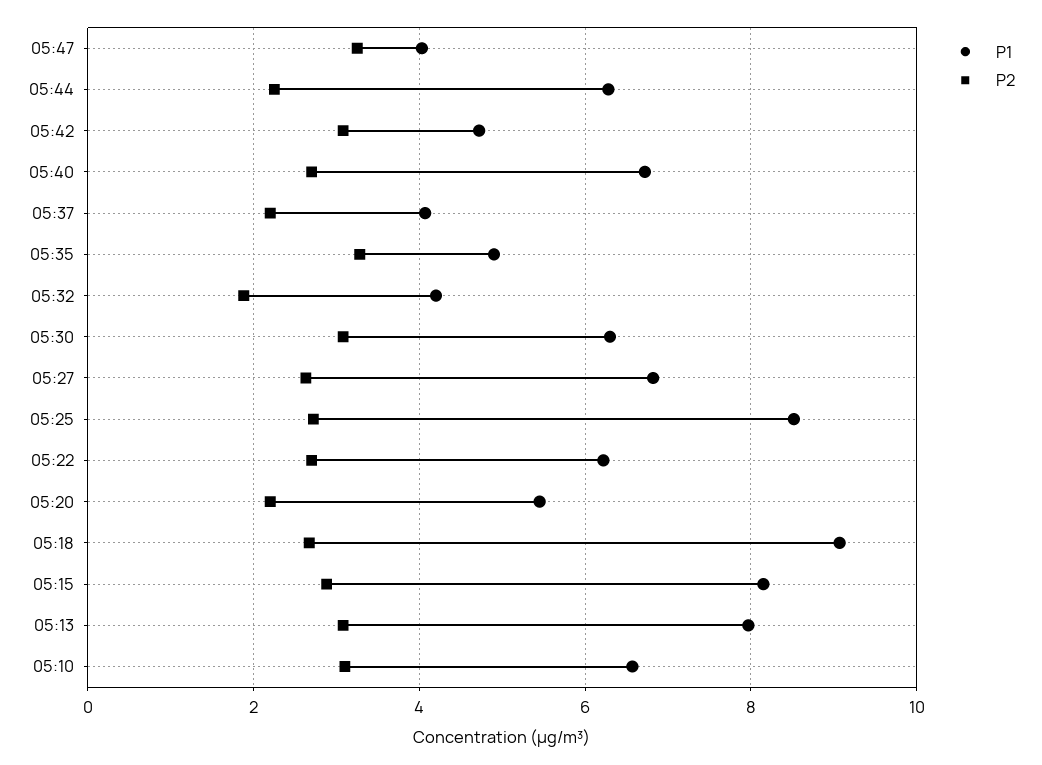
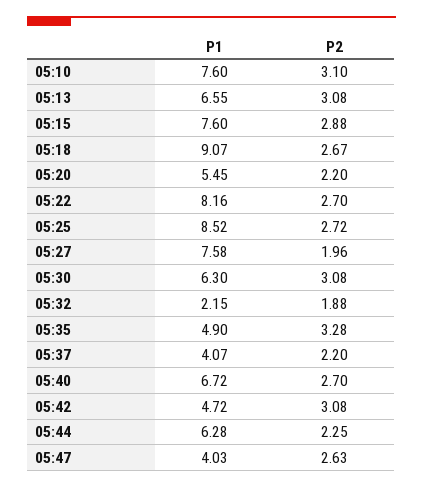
  {
    "P1": {
      "05:47": 4.03,
      "05:44": 6.28,
      "05:42": 4.72,
      "05:40": 6.72,
      "05:37": 4.07,
      "05:35": 4.9,
-     "05:32": 4.2,
+     "05:32": 2.15,
      "05:30": 6.3,
-     "05:27": 6.8,
+     "05:27": 7.58,
      "05:25": 8.52,
-     "05:22": 6.2,
+     "05:22": 8.16,
      "05:20": 5.45,
      "05:18": 9.07,
-     "05:15": 8.2,
+     "05:15": 7.6,
-     "05:13": 8,
+     "05:13": 6.55,
-     "05:10": 6.6
+     "05:10": 7.6
    },
    "P2": {
-     "05:47": 3.2,
+     "05:47": 2.63,
      "05:44": 2.25,
      "05:42": 3.08,
      "05:40": 2.7,
      "05:37": 2.2,
      "05:35": 3.28,
      "05:32": 1.88,
      "05:30": 3.08,
-     "05:27": 2.6,
+     "05:27": 1.96,
      "05:25": 2.72,
      "05:22": 2.7,
      "05:20": 2.2,
      "05:18": 2.67,
      "05:15": 2.88,
      "05:13": 3.08,
      "05:10": 3.1
    }
  }

